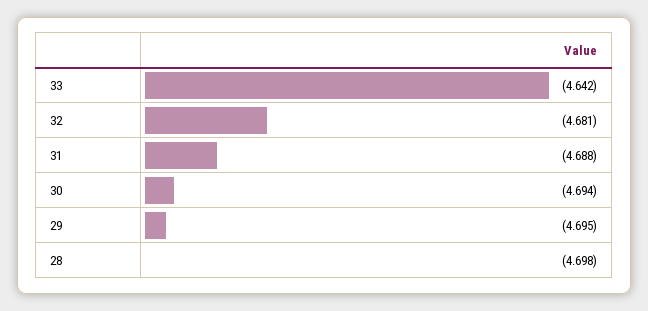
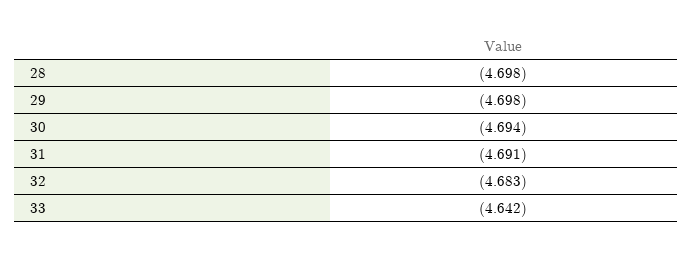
  {
    "33": -4.642,
-   "32": -4.681,
+   "32": -4.683,
-   "31": -4.688,
+   "31": -4.691,
    "30": -4.694,
-   "29": -4.695,
+   "29": -4.698,
    "28": -4.698
  }

